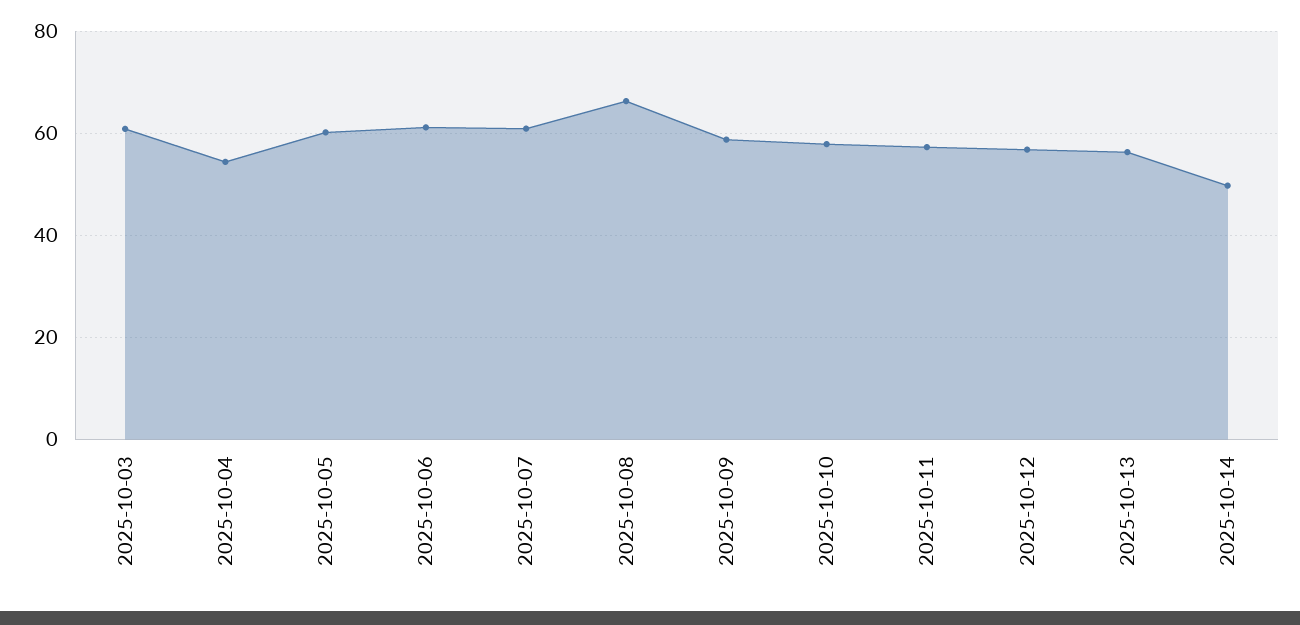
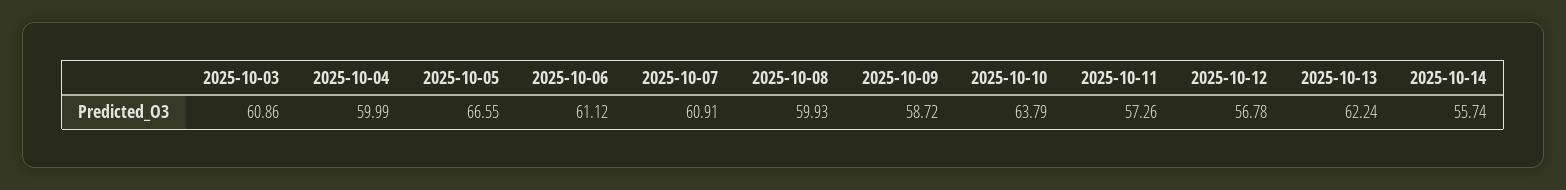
  {
    "2025-10-03": 60.86,
-   "2025-10-04": 54,
+   "2025-10-04": 59.99,
-   "2025-10-05": 60,
+   "2025-10-05": 66.55,
    "2025-10-06": 61.12,
    "2025-10-07": 60.91,
-   "2025-10-08": 66,
+   "2025-10-08": 59.93,
    "2025-10-09": 58.72,
-   "2025-10-10": 58,
+   "2025-10-10": 63.79,
    "2025-10-11": 57.26,
    "2025-10-12": 56.78,
-   "2025-10-13": 56,
+   "2025-10-13": 62.24,
-   "2025-10-14": 50
+   "2025-10-14": 55.74
  }

